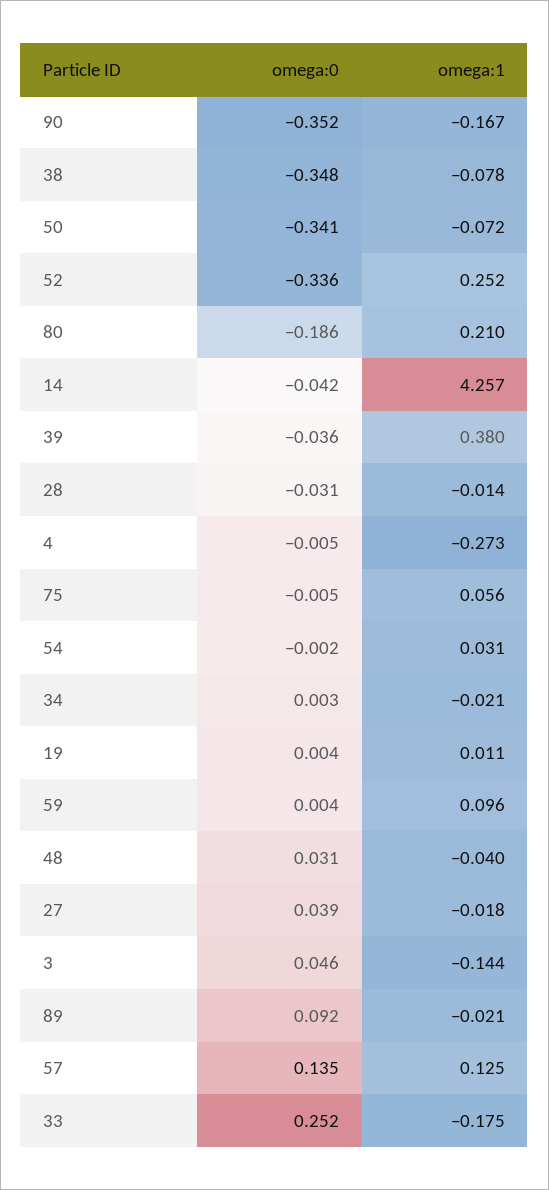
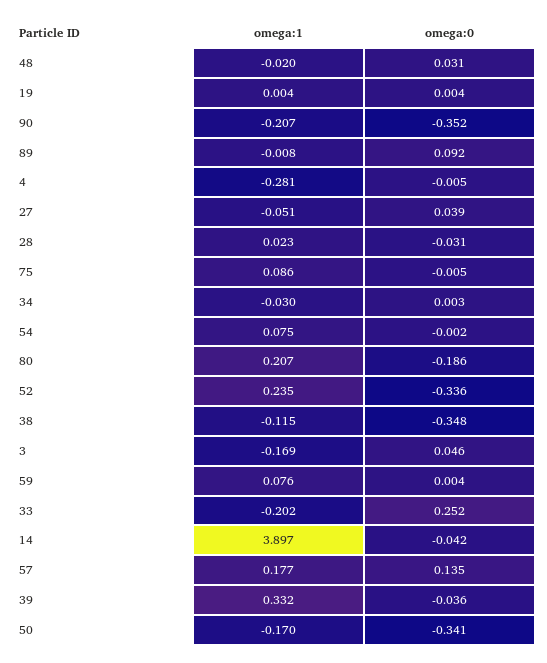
  {
    "omega:0": {
      "90": -0.352,
      "38": -0.348,
      "50": -0.341,
      "52": -0.336,
      "80": -0.186,
      "14": -0.042,
      "39": -0.036,
      "28": -0.031,
      "4": -0.005,
      "75": -0.005,
      "54": -0.002,
      "34": 0.003,
      "19": 0.004,
      "59": 0.004,
      "48": 0.031,
      "27": 0.039,
      "3": 0.046,
      "89": 0.092,
      "57": 0.135,
      "33": 0.252
    },
    "omega:1": {
-     "90": -0.167,
+     "90": -0.207,
-     "38": -0.078,
+     "38": -0.115,
-     "50": -0.072,
+     "50": -0.17,
-     "52": 0.252,
+     "52": 0.235,
-     "80": 0.21,
+     "80": 0.207,
-     "14": 4.257,
+     "14": 3.897,
-     "39": 0.38,
+     "39": 0.332,
-     "28": -0.014,
+     "28": 0.023,
-     "4": -0.273,
+     "4": -0.281,
-     "75": 0.056,
+     "75": 0.086,
-     "54": 0.031,
+     "54": 0.075,
-     "34": -0.021,
+     "34": -0.03,
-     "19": 0.011,
+     "19": 0.004,
-     "59": 0.096,
+     "59": 0.076,
-     "48": -0.04,
+     "48": -0.02,
-     "27": -0.018,
+     "27": -0.051,
-     "3": -0.144,
+     "3": -0.169,
-     "89": -0.021,
+     "89": -0.008,
-     "57": 0.125,
+     "57": 0.177,
-     "33": -0.175
+     "33": -0.202
    }
  }

